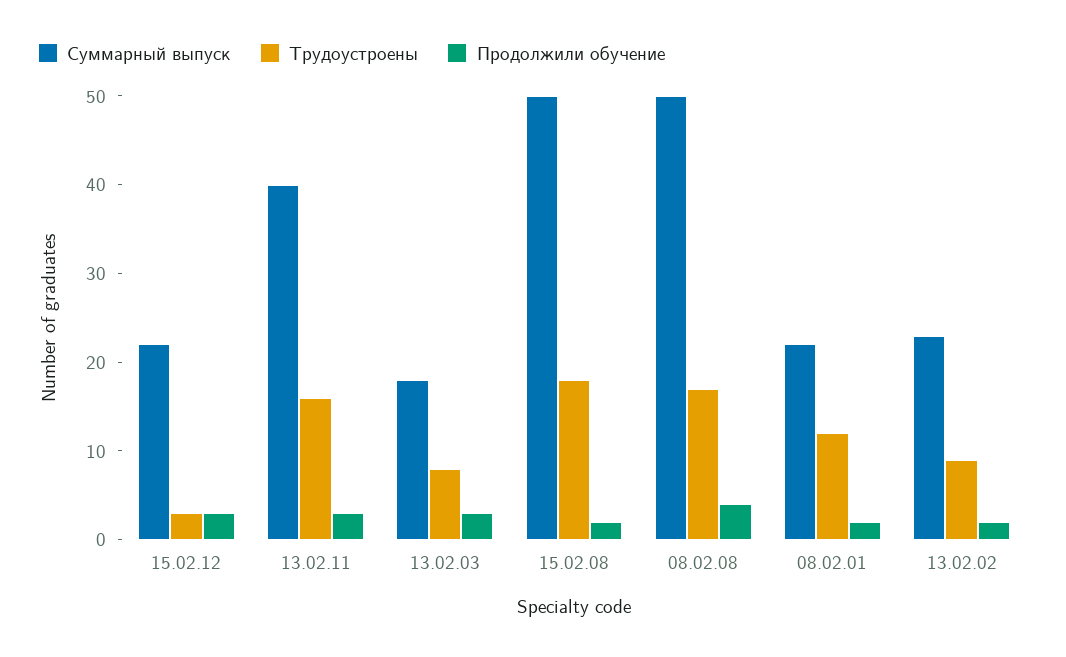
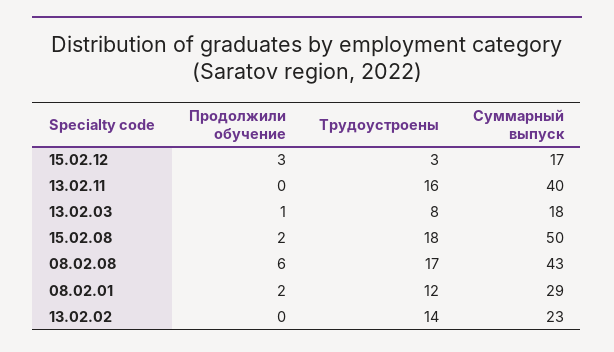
  {
    "Суммарный выпуск": {
-     "15.02.12": 22,
+     "15.02.12": 17,
      "13.02.11": 40,
      "13.02.03": 18,
      "15.02.08": 50,
-     "08.02.08": 50,
+     "08.02.08": 43,
-     "08.02.01": 22,
+     "08.02.01": 29,
      "13.02.02": 23
    },
    "Трудоустроены": {
      "15.02.12": 3,
      "13.02.11": 16,
      "13.02.03": 8,
      "15.02.08": 18,
      "08.02.08": 17,
      "08.02.01": 12,
-     "13.02.02": 9
+     "13.02.02": 14
    },
    "Продолжили обучение": {
      "15.02.12": 3,
-     "13.02.11": 3,
+     "13.02.11": 0,
-     "13.02.03": 3,
+     "13.02.03": 1,
      "15.02.08": 2,
-     "08.02.08": 4,
+     "08.02.08": 6,
      "08.02.01": 2,
-     "13.02.02": 2
+     "13.02.02": 0
    }
  }

